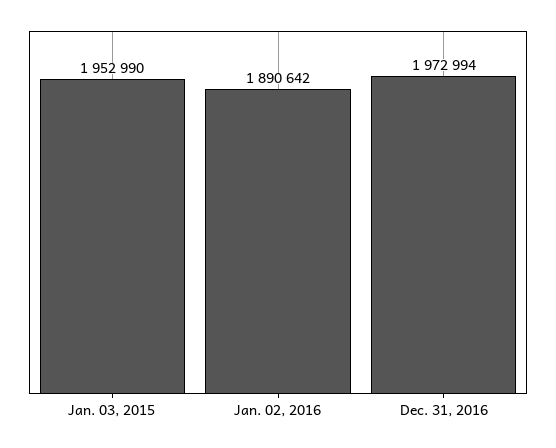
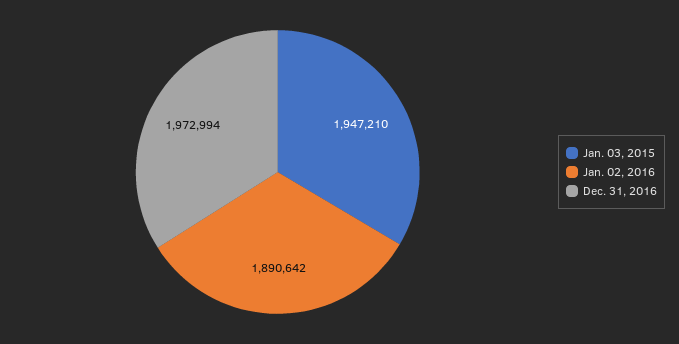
  {
-   "Jan. 03, 2015": 1952990,
+   "Jan. 03, 2015": 1947210,
    "Jan. 02, 2016": 1890642,
    "Dec. 31, 2016": 1972994
  }

